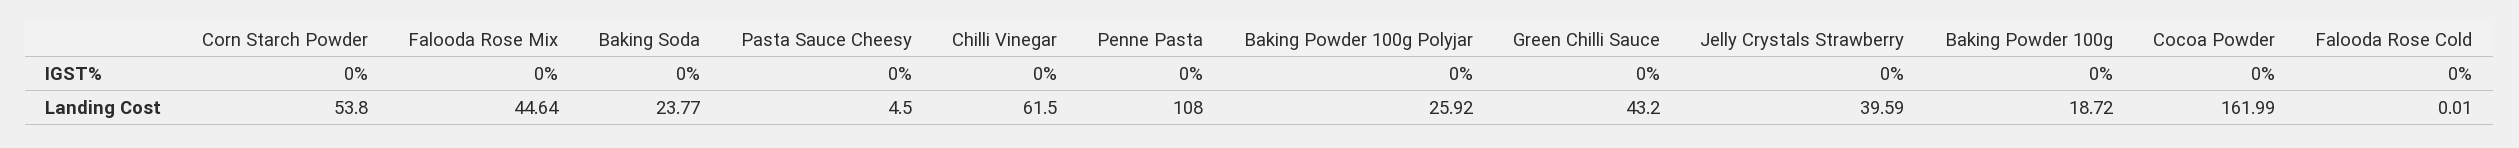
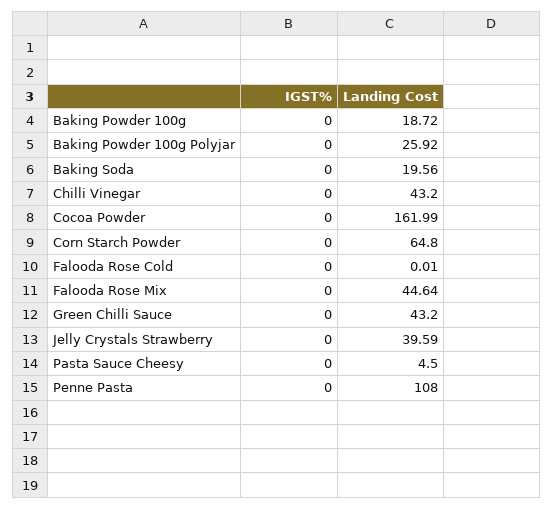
  {
    "Corn Starch Powder": {
      "IGST%": 0,
-     "Landing Cost": 53.8
+     "Landing Cost": 64.8
    },
    "Falooda Rose Mix": {
      "IGST%": 0,
      "Landing Cost": 44.64
    },
    "Baking Soda": {
      "IGST%": 0,
-     "Landing Cost": 23.77
+     "Landing Cost": 19.56
    },
    "Pasta Sauce Cheesy": {
      "IGST%": 0,
      "Landing Cost": 4.5
    },
    "Chilli Vinegar": {
      "IGST%": 0,
-     "Landing Cost": 61.5
+     "Landing Cost": 43.2
    },
    "Penne Pasta": {
      "IGST%": 0,
      "Landing Cost": 108
    },
    "Baking Powder 100g Polyjar": {
      "IGST%": 0,
      "Landing Cost": 25.92
    },
    "Green Chilli Sauce": {
      "IGST%": 0,
      "Landing Cost": 43.2
    },
    "Jelly Crystals Strawberry": {
      "IGST%": 0,
      "Landing Cost": 39.59
    },
    "Baking Powder 100g": {
      "IGST%": 0,
      "Landing Cost": 18.72
    },
    "Cocoa Powder": {
      "IGST%": 0,
      "Landing Cost": 161.99
    },
    "Falooda Rose Cold": {
      "IGST%": 0,
      "Landing Cost": 0.01
    }
  }

